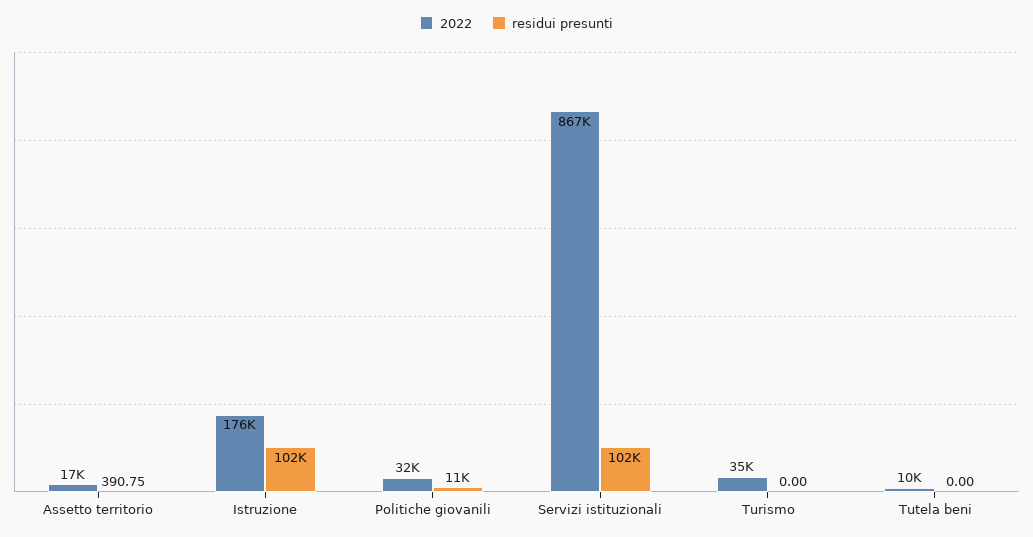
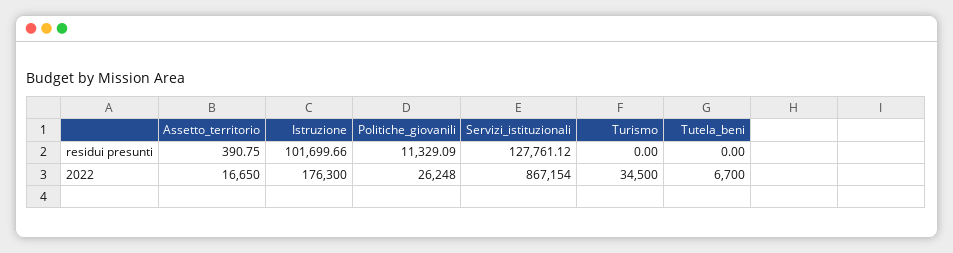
  {
    "2022": {
      "Assetto territorio": 16650,
      "Istruzione": 176300,
-     "Politiche giovanili": 32000,
+     "Politiche giovanili": 26248,
      "Servizi istituzionali": 867154,
      "Turismo": 34500,
-     "Tutela beni": 10000
+     "Tutela beni": 6700
    },
    "residui presunti": {
      "Assetto territorio": 390.75,
      "Istruzione": 101699.66,
      "Politiche giovanili": 11329.09,
-     "Servizi istituzionali": 102000,
+     "Servizi istituzionali": 127761.12,
      "Turismo": 0,
      "Tutela beni": 0
    }
  }

